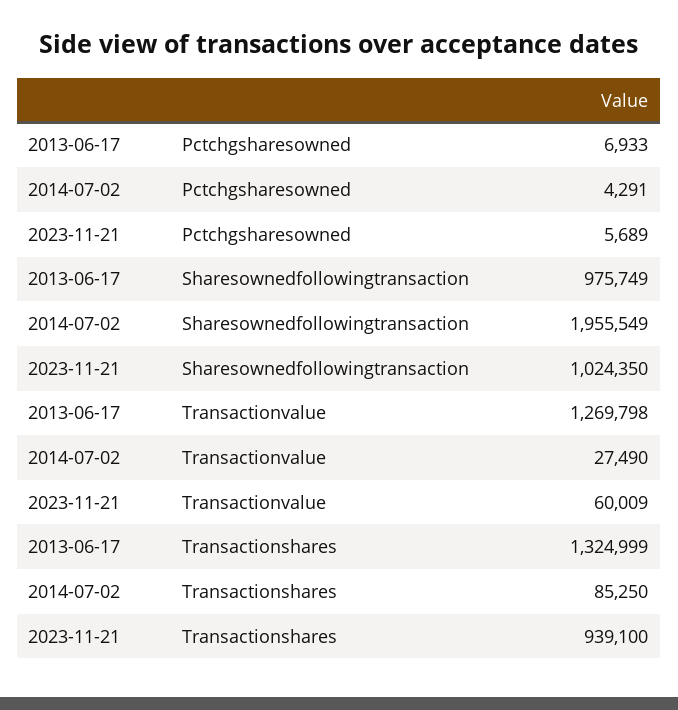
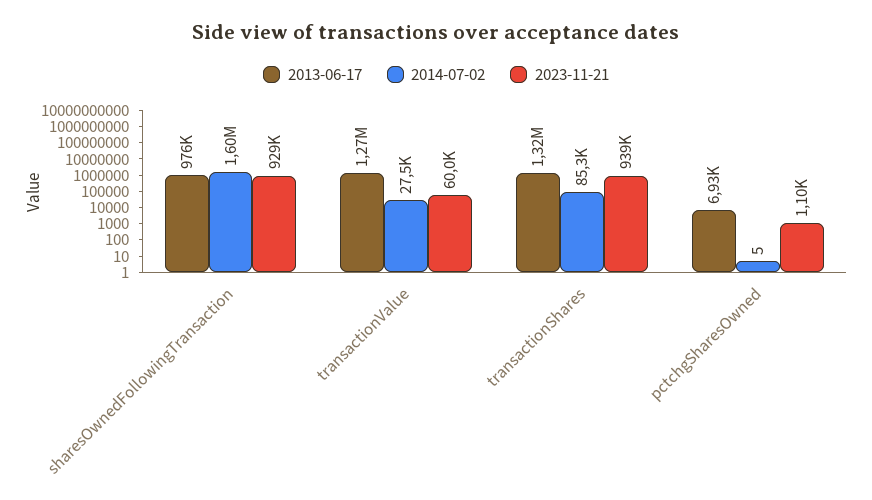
  {
    "2013-06-17": {
      "Pctchgsharesowned": 6933,
      "Sharesownedfollowingtransaction": 975749,
      "Transactionvalue": 1269798,
      "Transactionshares": 1324999
    },
    "2014-07-02": {
-     "Pctchgsharesowned": 4291,
+     "Pctchgsharesowned": 5,
-     "Sharesownedfollowingtransaction": 1955549,
+     "Sharesownedfollowingtransaction": 1600000,
      "Transactionvalue": 27490,
      "Transactionshares": 85250
    },
    "2023-11-21": {
-     "Pctchgsharesowned": 5689,
+     "Pctchgsharesowned": 1100,
-     "Sharesownedfollowingtransaction": 1024350,
+     "Sharesownedfollowingtransaction": 929000,
      "Transactionvalue": 60009,
      "Transactionshares": 939100
    }
  }

